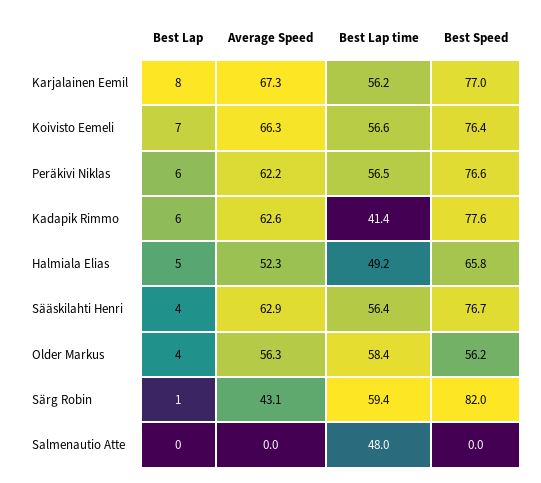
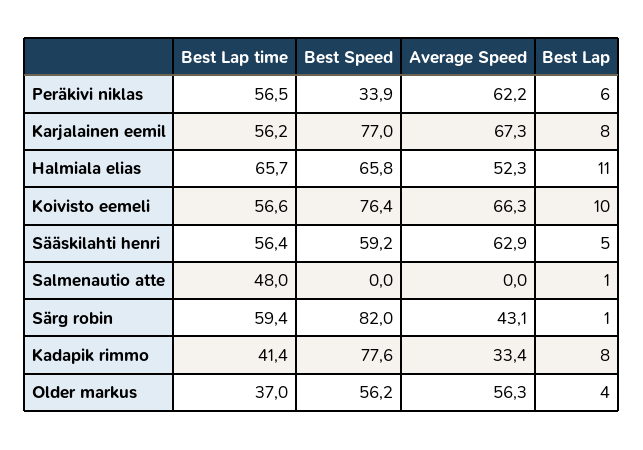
  {
    "Best Lap": {
      "Karjalainen Eemil": 8,
-     "Koivisto Eemeli": 7,
+     "Koivisto Eemeli": 10,
      "Peräkivi Niklas": 6,
-     "Kadapik Rimmo": 6,
+     "Kadapik Rimmo": 8,
-     "Halmiala Elias": 5,
+     "Halmiala Elias": 11,
-     "Sääskilahti Henri": 4,
+     "Sääskilahti Henri": 5,
      "Older Markus": 4,
      "Särg Robin": 1,
-     "Salmenautio Atte": 0
+     "Salmenautio Atte": 1
    },
    "Average Speed": {
      "Karjalainen Eemil": 67.3,
      "Koivisto Eemeli": 66.3,
      "Peräkivi Niklas": 62.2,
-     "Kadapik Rimmo": 62.6,
+     "Kadapik Rimmo": 33.4,
      "Halmiala Elias": 52.3,
      "Sääskilahti Henri": 62.9,
      "Older Markus": 56.3,
      "Särg Robin": 43.1,
      "Salmenautio Atte": 0
    },
    "Best Lap time": {
      "Karjalainen Eemil": 56.2,
      "Koivisto Eemeli": 56.6,
      "Peräkivi Niklas": 56.5,
      "Kadapik Rimmo": 41.4,
-     "Halmiala Elias": 49.2,
+     "Halmiala Elias": 65.7,
      "Sääskilahti Henri": 56.4,
-     "Older Markus": 58.4,
+     "Older Markus": 37,
      "Särg Robin": 59.4,
      "Salmenautio Atte": 48
    },
    "Best Speed": {
      "Karjalainen Eemil": 77,
      "Koivisto Eemeli": 76.4,
-     "Peräkivi Niklas": 76.6,
+     "Peräkivi Niklas": 33.9,
      "Kadapik Rimmo": 77.6,
      "Halmiala Elias": 65.8,
-     "Sääskilahti Henri": 76.7,
+     "Sääskilahti Henri": 59.2,
      "Older Markus": 56.2,
      "Särg Robin": 82,
      "Salmenautio Atte": 0
    }
  }

